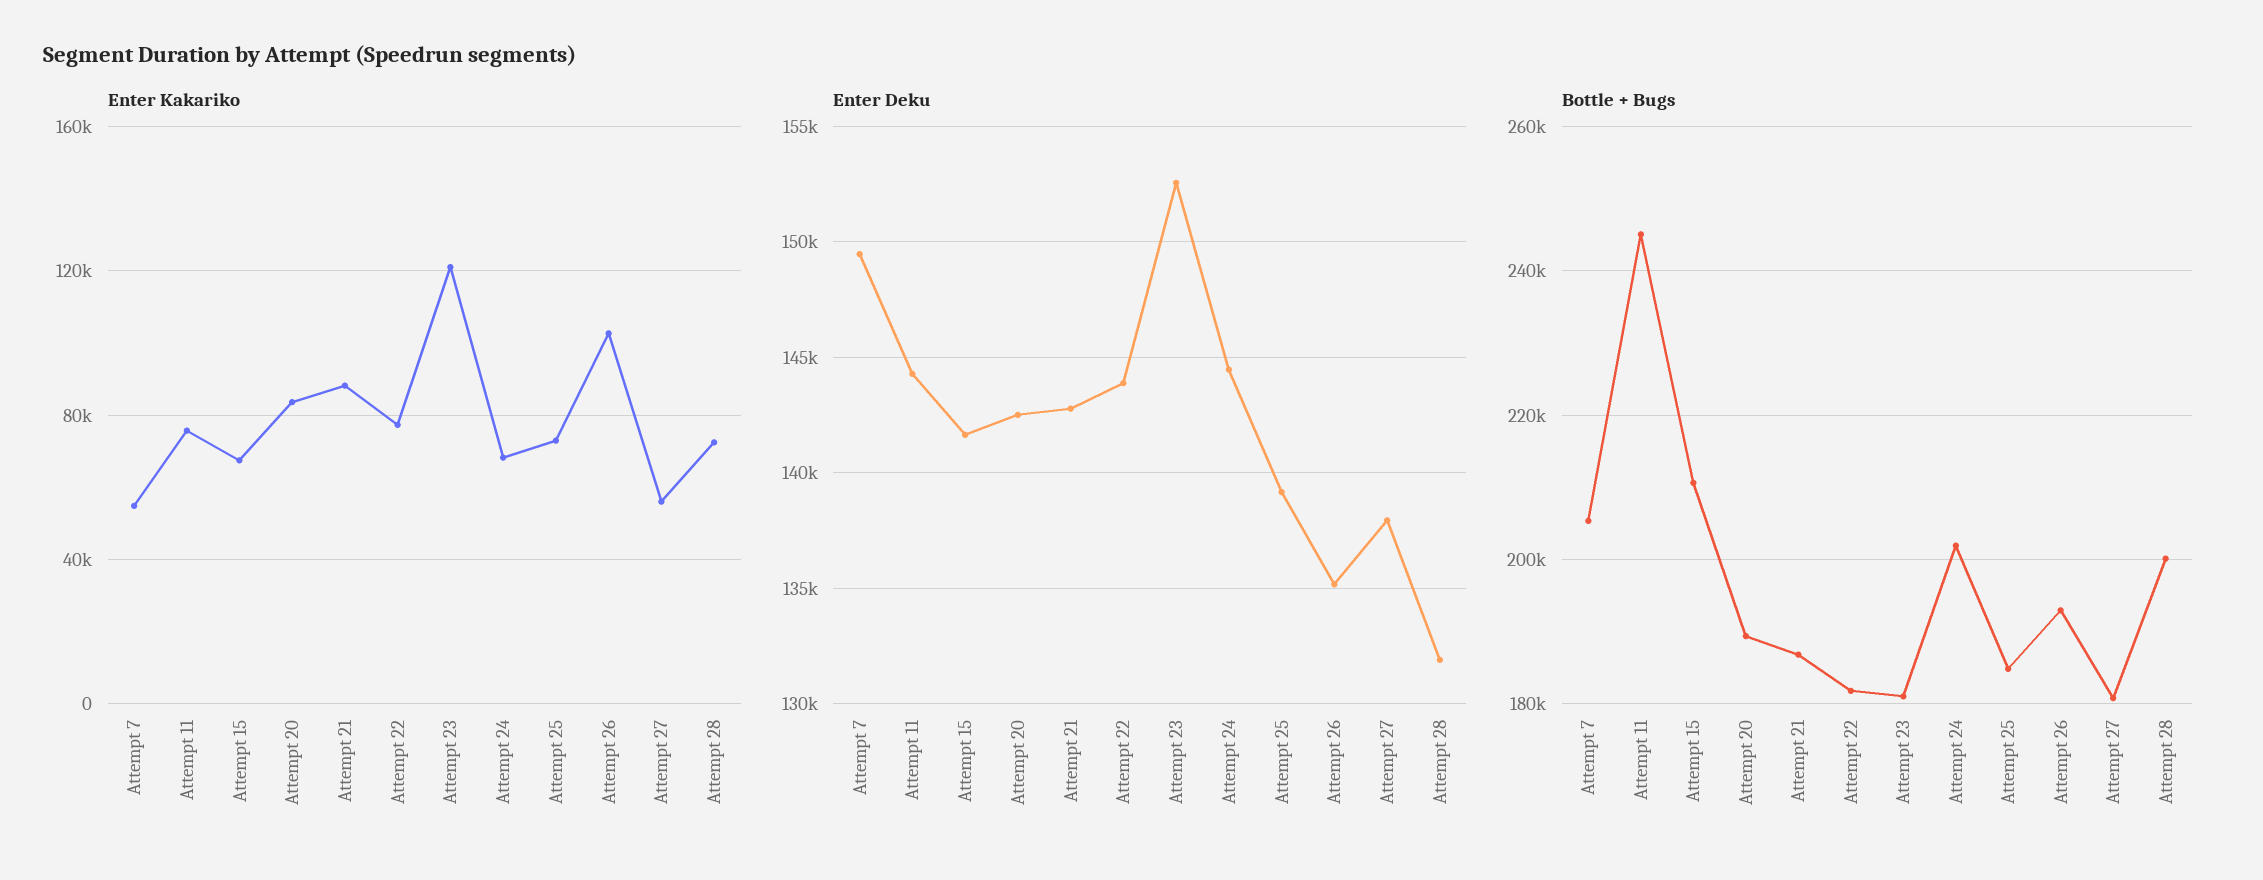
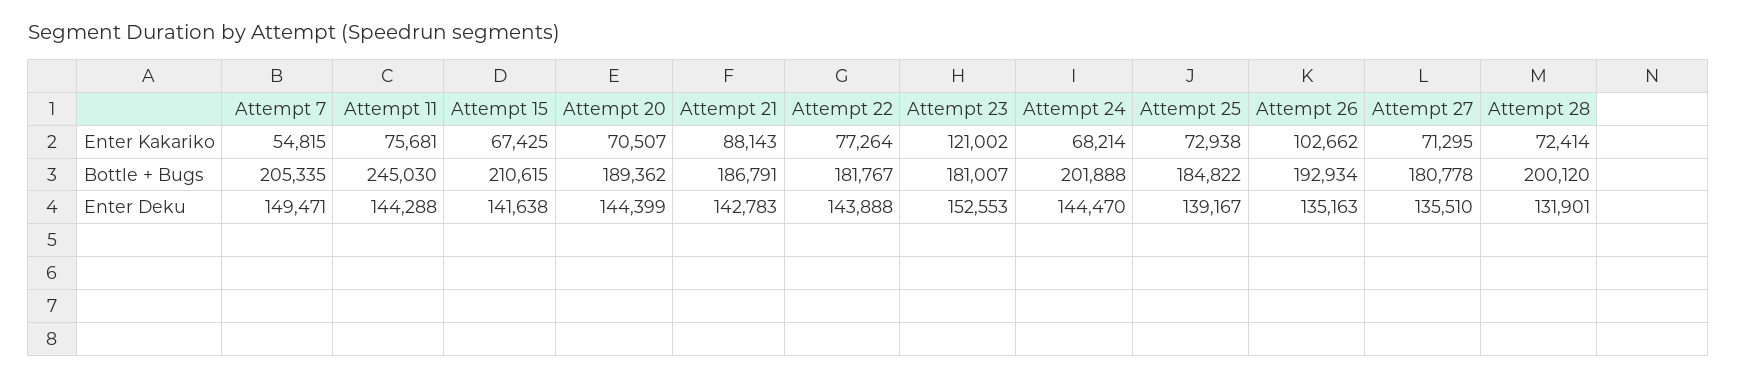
  {
    "Enter Kakariko": {
      "Attempt 7": 54815,
      "Attempt 11": 75681,
      "Attempt 15": 67425,
-     "Attempt 20": 85000,
+     "Attempt 20": 70507,
      "Attempt 21": 88143,
      "Attempt 22": 77264,
      "Attempt 23": 121002,
      "Attempt 24": 68214,
      "Attempt 25": 72938,
      "Attempt 26": 102662,
-     "Attempt 27": 55000,
+     "Attempt 27": 71295,
      "Attempt 28": 72414
    },
    "Enter Deku": {
      "Attempt 7": 149471,
      "Attempt 11": 144288,
      "Attempt 15": 141638,
-     "Attempt 20": 142500,
+     "Attempt 20": 144399,
      "Attempt 21": 142783,
      "Attempt 22": 143888,
      "Attempt 23": 152553,
      "Attempt 24": 144470,
      "Attempt 25": 139167,
      "Attempt 26": 135163,
-     "Attempt 27": 138000,
+     "Attempt 27": 135510,
      "Attempt 28": 131901
    },
    "Bottle + Bugs": {
      "Attempt 7": 205335,
      "Attempt 11": 245030,
      "Attempt 15": 210615,
      "Attempt 20": 189362,
      "Attempt 21": 186791,
      "Attempt 22": 181767,
      "Attempt 23": 181007,
      "Attempt 24": 201888,
      "Attempt 25": 184822,
      "Attempt 26": 192934,
      "Attempt 27": 180778,
      "Attempt 28": 200120
    }
  }

